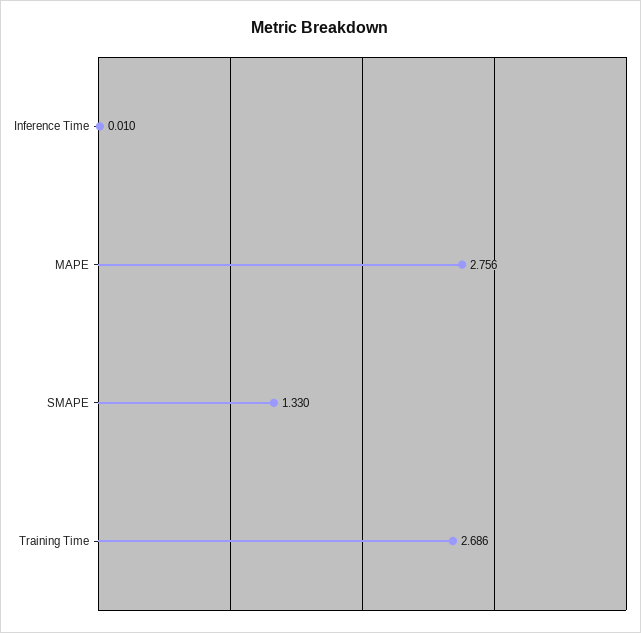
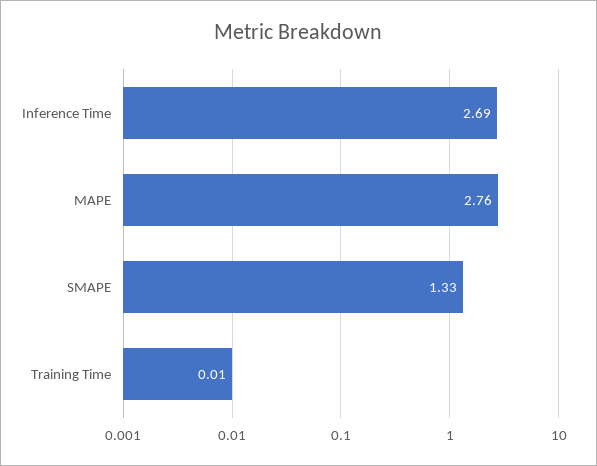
  {
-   "Inference Time": 0.01,
+   "Inference Time": 2.69,
    "MAPE": 2.756,
    "SMAPE": 1.33,
-   "Training Time": 2.686
+   "Training Time": 0.01
  }

